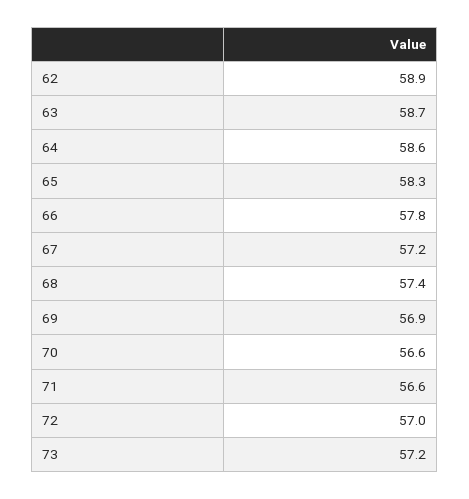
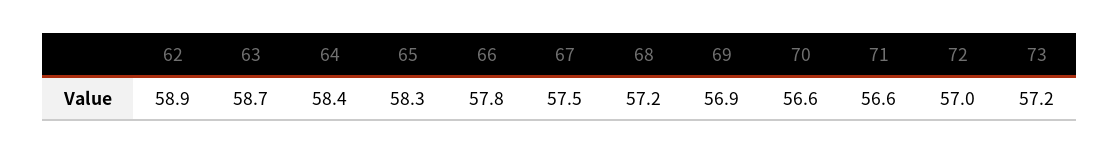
  {
    "62": 58.9,
    "63": 58.7,
-   "64": 58.6,
+   "64": 58.4,
    "65": 58.3,
    "66": 57.8,
-   "67": 57.2,
+   "67": 57.5,
-   "68": 57.4,
+   "68": 57.2,
    "69": 56.9,
    "70": 56.6,
    "71": 56.6,
    "72": 57,
    "73": 57.2
  }

